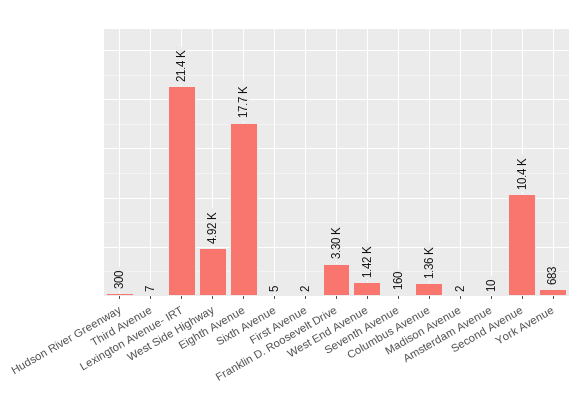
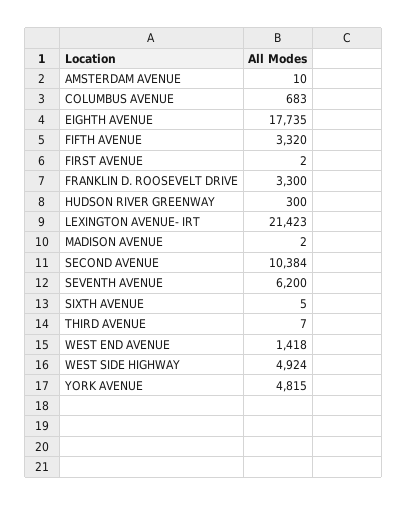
  {
    "Hudson River Greenway": 300,
    "Third Avenue": 7,
    "Lexington Avenue- IRT": 21423,
    "West Side Highway": 4924,
    "Eighth Avenue": 17735,
    "Sixth Avenue": 5,
    "First Avenue": 2,
    "Franklin D. Roosevelt Drive": 3300,
    "West End Avenue": 1418,
-   "Seventh Avenue": 160,
+   "Seventh Avenue": 6200,
-   "Columbus Avenue": 1360,
+   "Columbus Avenue": 683,
    "Madison Avenue": 2,
    "Amsterdam Avenue": 10,
    "Second Avenue": 10384,
-   "York Avenue": 683
+   "York Avenue": 4815,
+   "FIFTH AVENUE": 3320
  }

